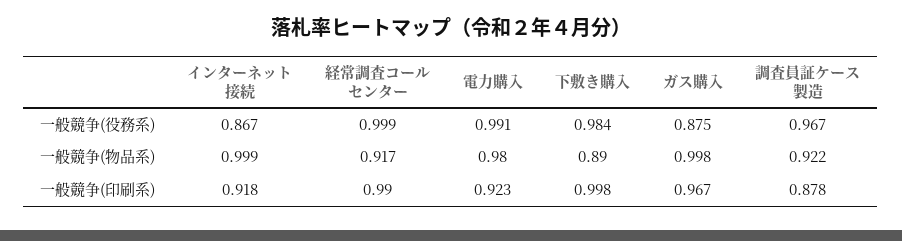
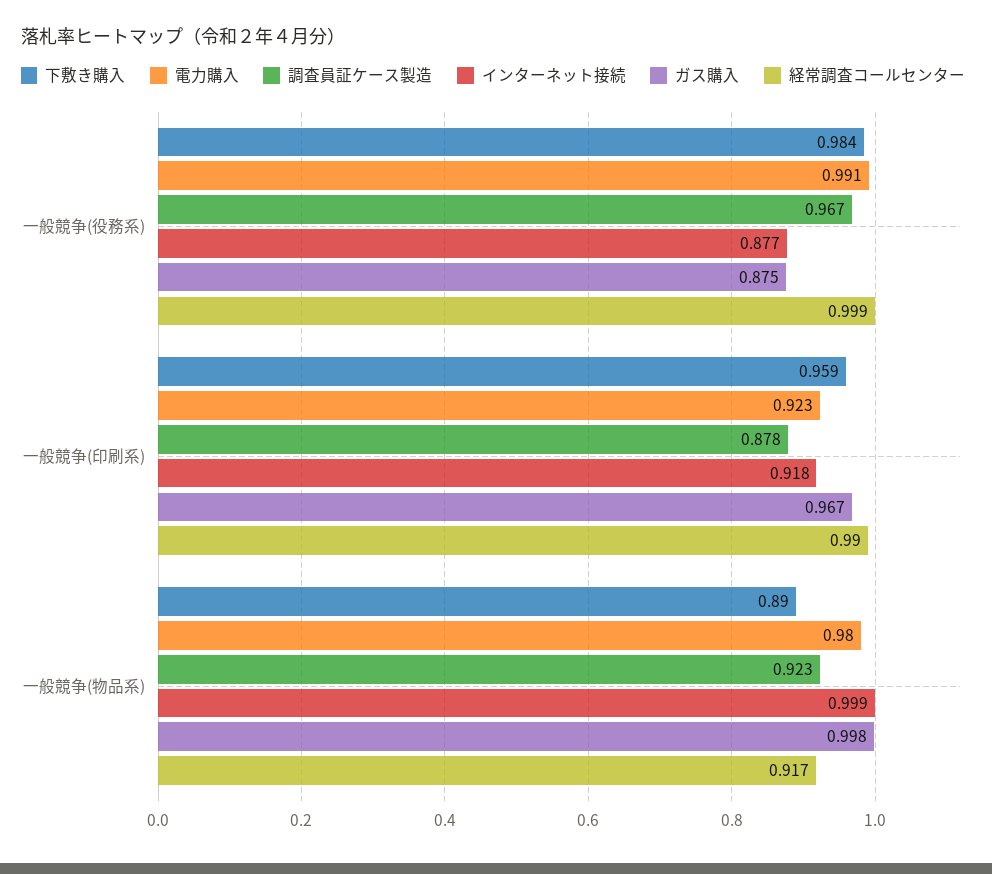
  {
    "インターネット接続": {
-     "一般競争(役務系)": 0.867,
+     "一般競争(役務系)": 0.877,
      "一般競争(物品系)": 0.999,
      "一般競争(印刷系)": 0.918
    },
    "経常調査コールセンター": {
      "一般競争(役務系)": 0.999,
      "一般競争(物品系)": 0.917,
      "一般競争(印刷系)": 0.99
    },
    "電力購入": {
      "一般競争(役務系)": 0.991,
      "一般競争(物品系)": 0.98,
      "一般競争(印刷系)": 0.923
    },
    "下敷き購入": {
      "一般競争(役務系)": 0.984,
      "一般競争(物品系)": 0.89,
-     "一般競争(印刷系)": 0.998
+     "一般競争(印刷系)": 0.959
    },
    "ガス購入": {
      "一般競争(役務系)": 0.875,
      "一般競争(物品系)": 0.998,
      "一般競争(印刷系)": 0.967
    },
    "調査員証ケース製造": {
      "一般競争(役務系)": 0.967,
-     "一般競争(物品系)": 0.922,
+     "一般競争(物品系)": 0.923,
      "一般競争(印刷系)": 0.878
    }
  }

